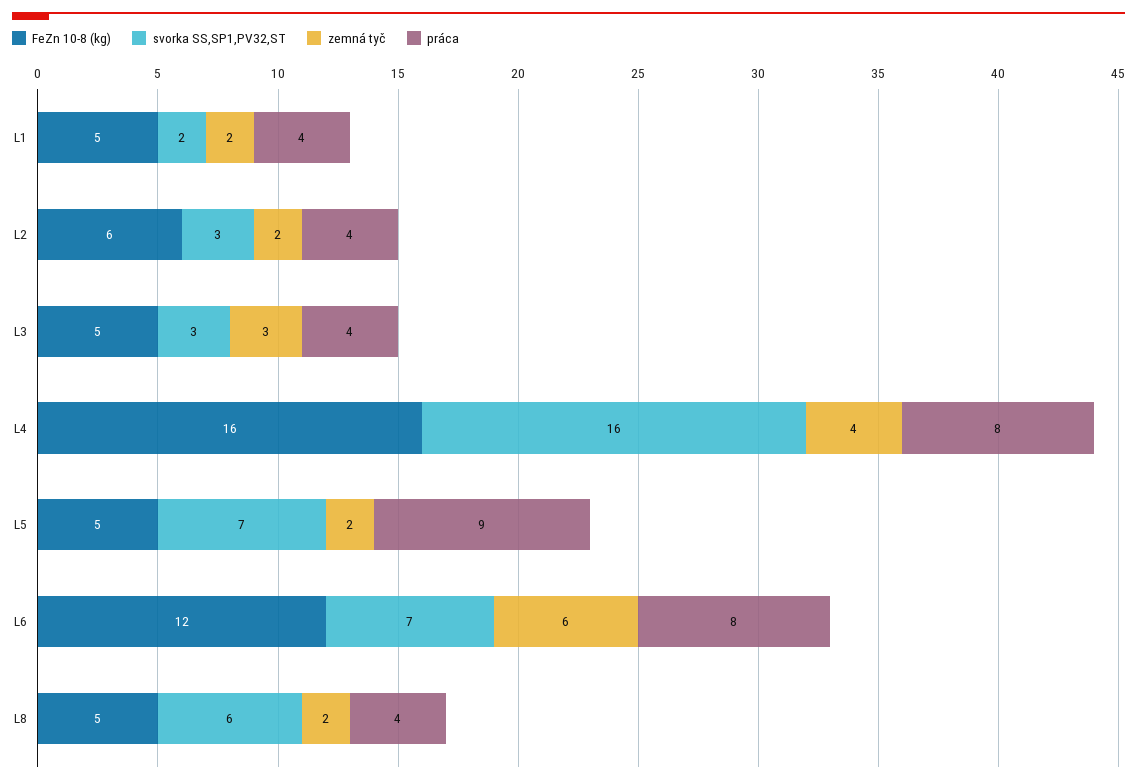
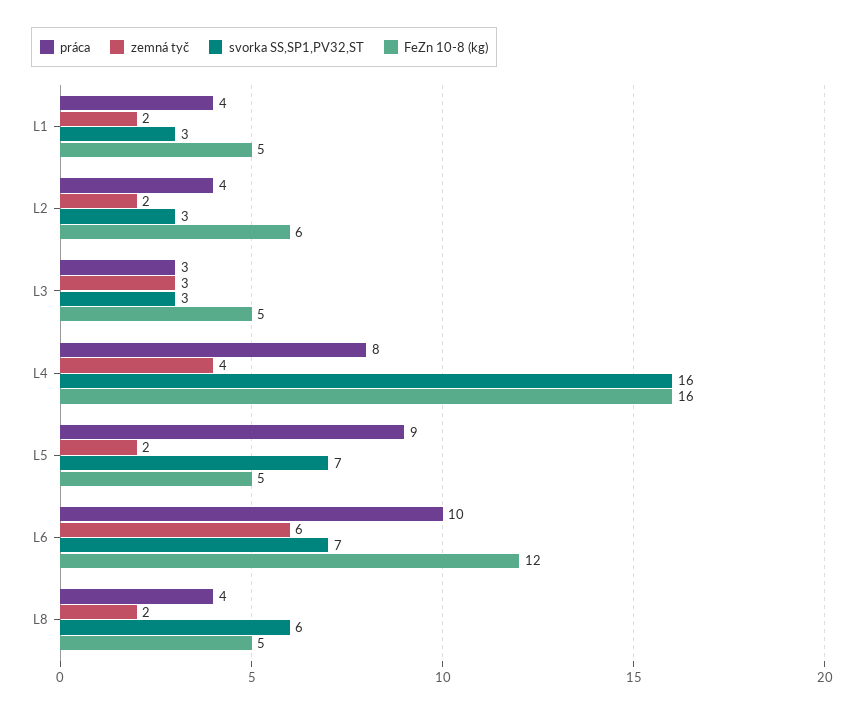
  {
    "FeZn 10-8 (kg)": {
      "L1": 5,
      "L2": 6,
      "L3": 5,
      "L4": 16,
      "L5": 5,
      "L6": 12,
      "L8": 5
    },
    "svorka SS,SP1,PV32,ST": {
-     "L1": 2,
+     "L1": 3,
      "L2": 3,
      "L3": 3,
      "L4": 16,
      "L5": 7,
      "L6": 7,
      "L8": 6
    },
    "zemná tyč": {
      "L1": 2,
      "L2": 2,
      "L3": 3,
      "L4": 4,
      "L5": 2,
      "L6": 6,
      "L8": 2
    },
    "práca": {
      "L1": 4,
      "L2": 4,
-     "L3": 4,
+     "L3": 3,
      "L4": 8,
      "L5": 9,
-     "L6": 8,
+     "L6": 10,
      "L8": 4
    }
  }

